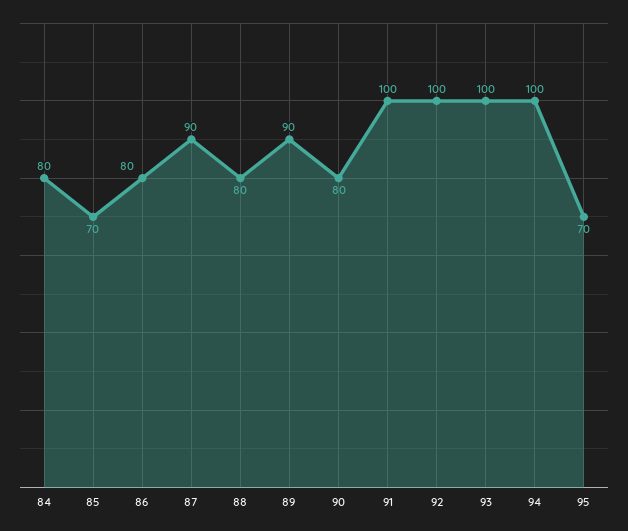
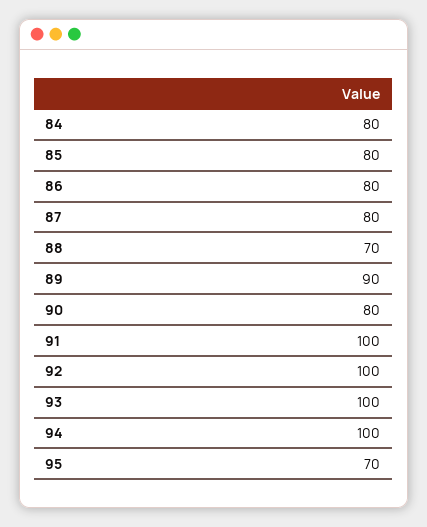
  {
    "84": 80,
-   "85": 70,
+   "85": 80,
    "86": 80,
-   "87": 90,
+   "87": 80,
-   "88": 80,
+   "88": 70,
    "89": 90,
    "90": 80,
    "91": 100,
    "92": 100,
    "93": 100,
    "94": 100,
    "95": 70
  }

